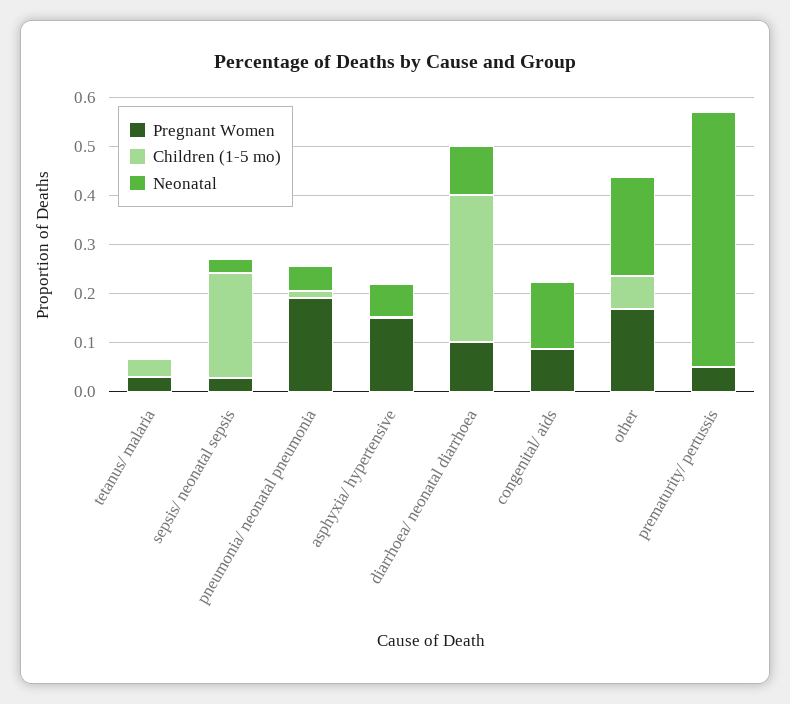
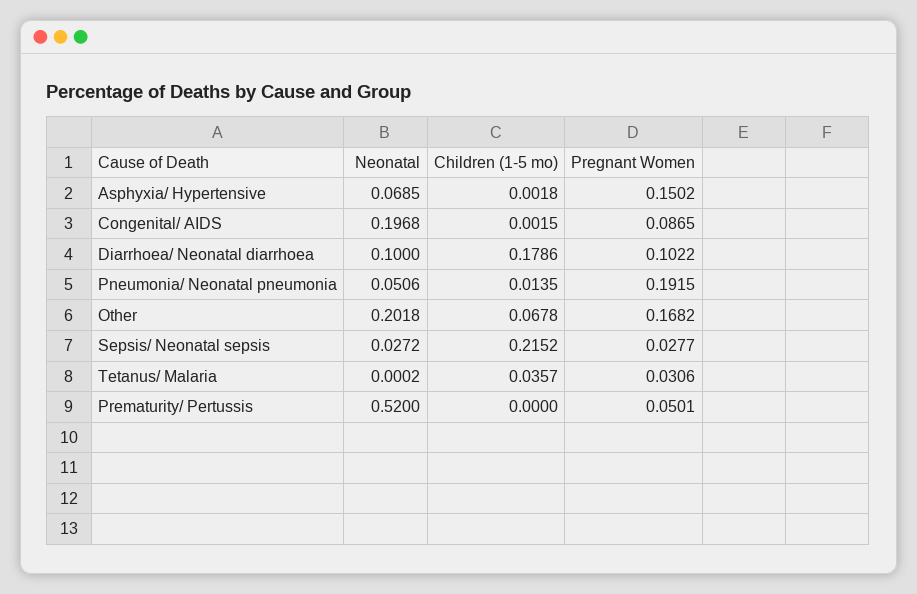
  {
    "Pregnant Women": {
      "tetanus/ malaria": 0.0306,
      "sepsis/ neonatal sepsis": 0.0277,
      "pneumonia/ neonatal pneumonia": 0.1915,
      "asphyxia/ hypertensive": 0.1502,
      "diarrhoea/ neonatal diarrhoea": 0.1022,
      "congenital/ aids": 0.0865,
      "other": 0.1682,
      "prematurity/ pertussis": 0.0501
    },
    "Children (1-5 mo)": {
      "tetanus/ malaria": 0.0357,
      "sepsis/ neonatal sepsis": 0.2152,
      "pneumonia/ neonatal pneumonia": 0.0135,
      "asphyxia/ hypertensive": 0.0018,
-     "diarrhoea/ neonatal diarrhoea": 0.3,
+     "diarrhoea/ neonatal diarrhoea": 0.1786,
      "congenital/ aids": 0.0015,
      "other": 0.0678,
      "prematurity/ pertussis": 0
    },
    "Neonatal": {
      "tetanus/ malaria": 0.0002,
      "sepsis/ neonatal sepsis": 0.0272,
      "pneumonia/ neonatal pneumonia": 0.0506,
      "asphyxia/ hypertensive": 0.0685,
      "diarrhoea/ neonatal diarrhoea": 0.1,
-     "congenital/ aids": 0.14,
+     "congenital/ aids": 0.1968,
      "other": 0.2018,
      "prematurity/ pertussis": 0.52
    }
  }

